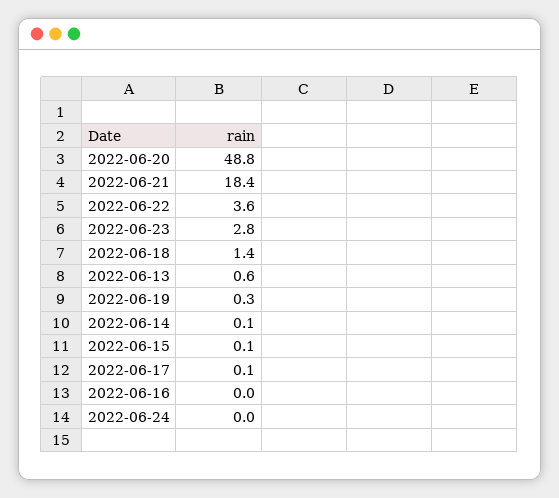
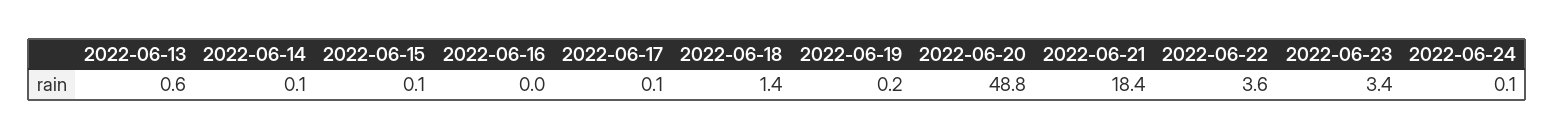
  {
    "2022-06-20": 48.8,
    "2022-06-21": 18.4,
    "2022-06-22": 3.6,
-   "2022-06-23": 2.8,
+   "2022-06-23": 3.4,
    "2022-06-18": 1.4,
    "2022-06-13": 0.6,
-   "2022-06-19": 0.3,
+   "2022-06-19": 0.2,
    "2022-06-14": 0.1,
    "2022-06-15": 0.1,
    "2022-06-17": 0.1,
    "2022-06-16": 0,
-   "2022-06-24": 0
+   "2022-06-24": 0.1
  }

